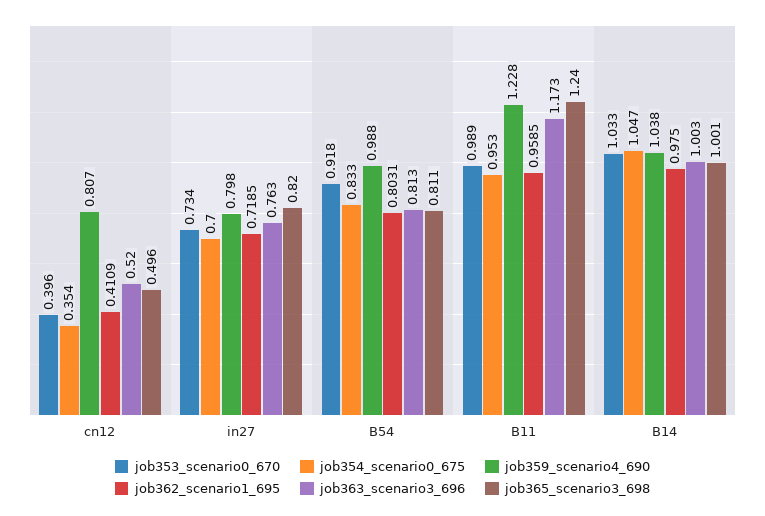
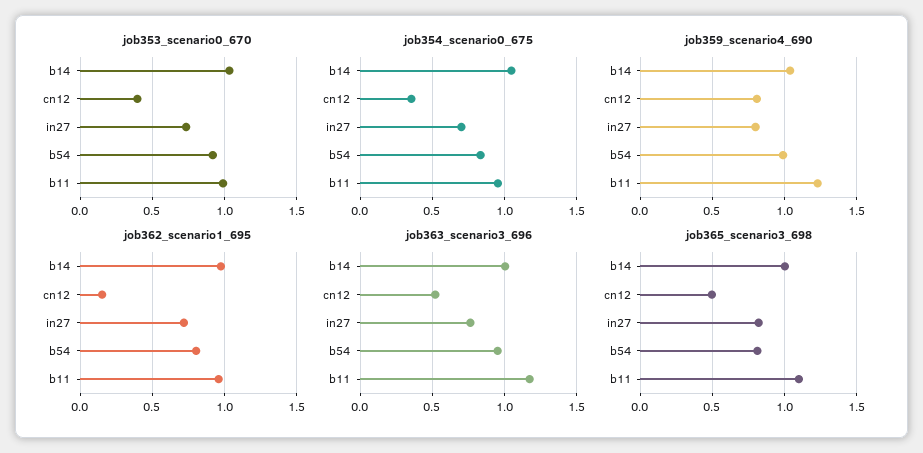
  {
    "job353_scenario0_670": {
      "cn12": 0.396,
      "in27": 0.734,
      "B54": 0.918,
      "B11": 0.989,
      "B14": 1.033
    },
    "job354_scenario0_675": {
      "cn12": 0.354,
      "in27": 0.7,
      "B54": 0.833,
      "B11": 0.953,
      "B14": 1.047
    },
    "job359_scenario4_690": {
      "cn12": 0.807,
      "in27": 0.798,
      "B54": 0.988,
      "B11": 1.228,
      "B14": 1.038
    },
    "job362_scenario1_695": {
-     "cn12": 0.4109,
+     "cn12": 0.15,
      "in27": 0.7185,
      "B54": 0.8031,
      "B11": 0.9585,
      "B14": 0.975
    },
    "job363_scenario3_696": {
      "cn12": 0.52,
      "in27": 0.763,
-     "B54": 0.813,
+     "B54": 0.95,
      "B11": 1.173,
      "B14": 1.003
    },
    "job365_scenario3_698": {
      "cn12": 0.496,
      "in27": 0.82,
      "B54": 0.811,
-     "B11": 1.24,
+     "B11": 1.1,
      "B14": 1.001
    }
  }

